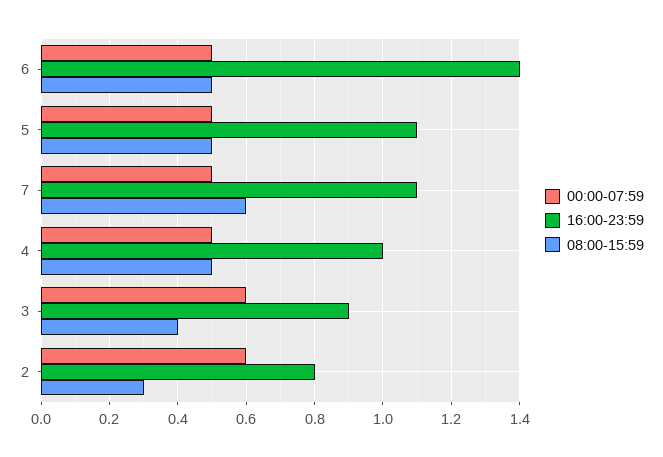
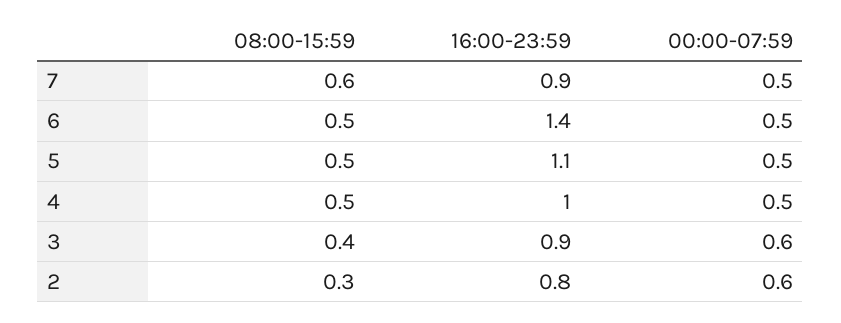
  {
    "00:00-07:59": {
      "6": 0.5,
      "5": 0.5,
      "7": 0.5,
      "4": 0.5,
      "3": 0.6,
      "2": 0.6
    },
    "16:00-23:59": {
      "6": 1.4,
      "5": 1.1,
-     "7": 1.1,
+     "7": 0.9,
      "4": 1,
      "3": 0.9,
      "2": 0.8
    },
    "08:00-15:59": {
      "6": 0.5,
      "5": 0.5,
      "7": 0.6,
      "4": 0.5,
      "3": 0.4,
      "2": 0.3
    }
  }

